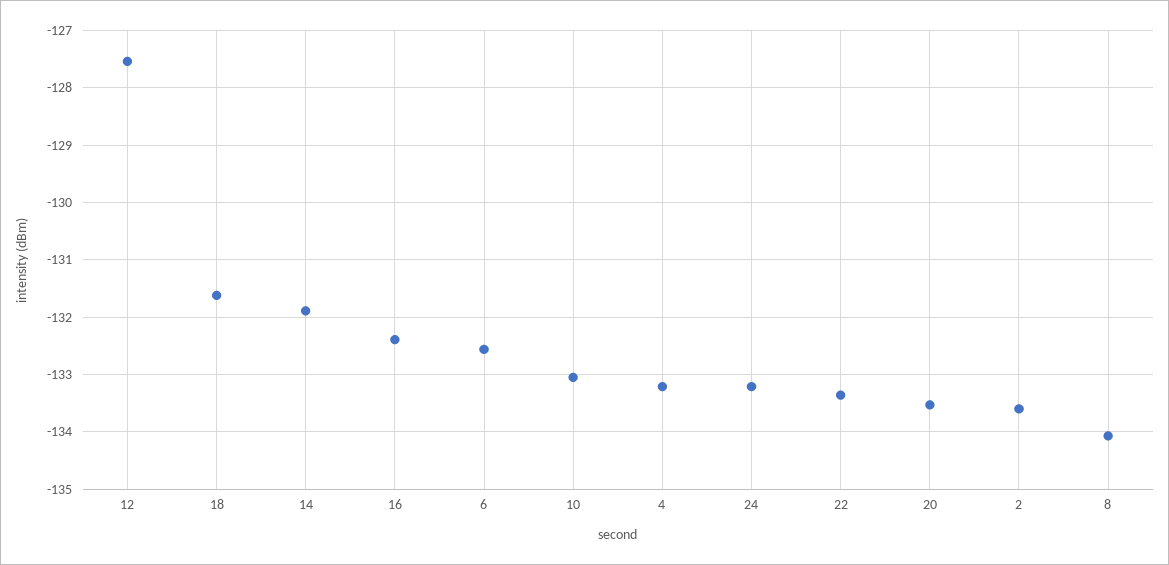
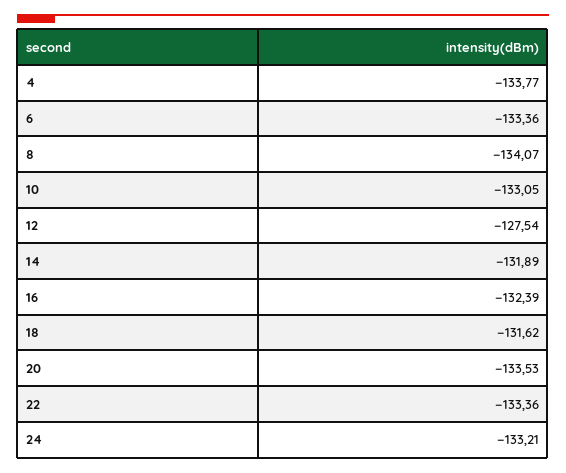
  {
    "12": -127.54,
    "18": -131.62,
    "14": -131.89,
    "16": -132.39,
-   "6": -132.6,
+   "6": -133.36,
    "10": -133.05,
-   "4": -133.2,
+   "4": -133.77,
    "24": -133.21,
    "22": -133.36,
    "20": -133.53,
-   "2": -133.6,
    "8": -134.07
  }

